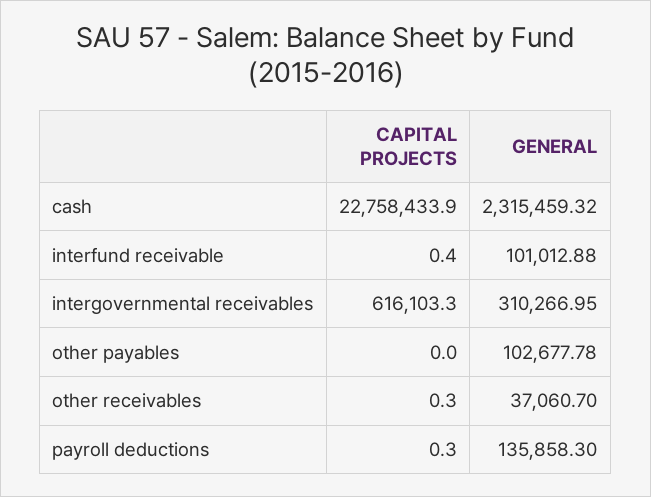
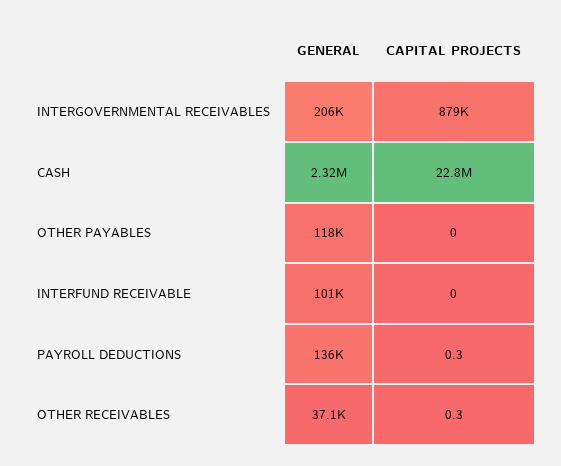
  {
    "CAPITAL PROJECTS": {
      "cash": 22758433.9,
-     "interfund receivable": 0.4,
+     "interfund receivable": 0,
-     "intergovernmental receivables": 616103.3,
+     "intergovernmental receivables": 879000,
      "other payables": 0,
      "other receivables": 0.3,
      "payroll deductions": 0.3
    },
    "GENERAL": {
      "cash": 2315459.32,
      "interfund receivable": 101012.88,
-     "intergovernmental receivables": 310266.95,
+     "intergovernmental receivables": 206000,
-     "other payables": 102677.78,
+     "other payables": 118000,
      "other receivables": 37060.7,
      "payroll deductions": 135858.3
    }
  }

